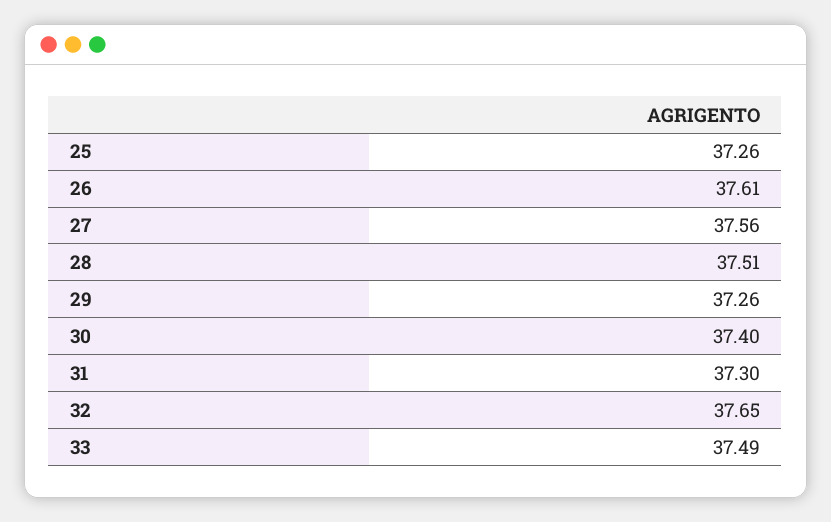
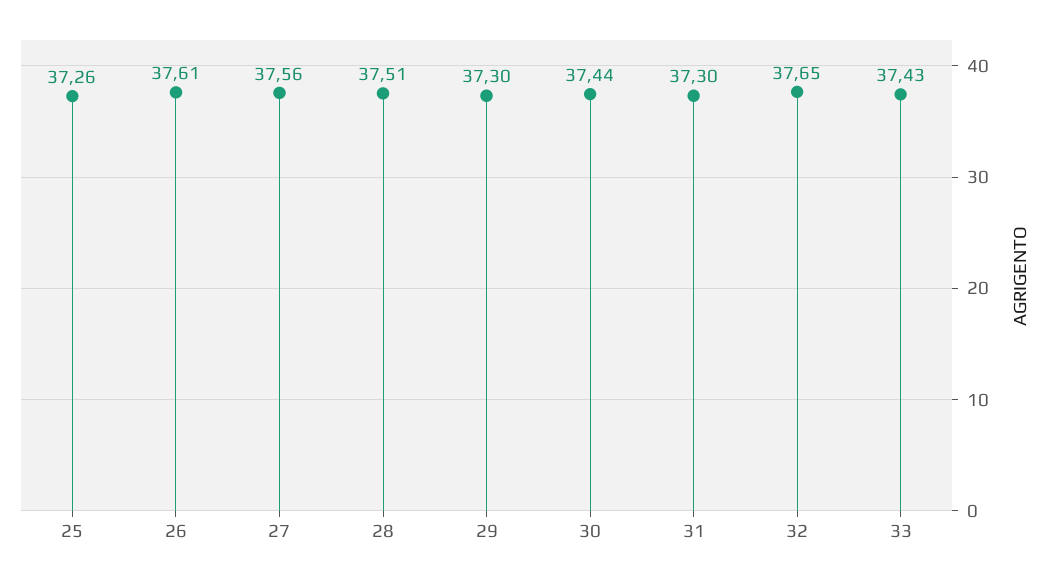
  {
    "25": 37.26,
    "26": 37.61,
    "27": 37.56,
    "28": 37.51,
-   "29": 37.26,
+   "29": 37.3,
-   "30": 37.4,
+   "30": 37.44,
    "31": 37.3,
    "32": 37.65,
-   "33": 37.49
+   "33": 37.43
  }

